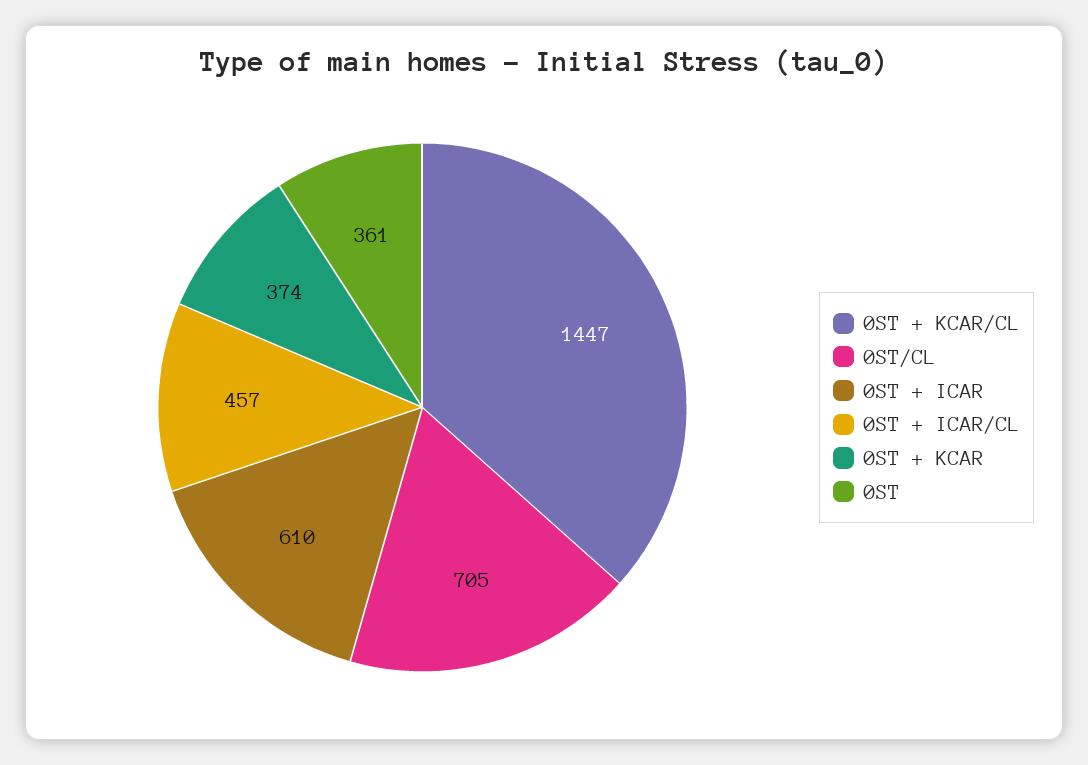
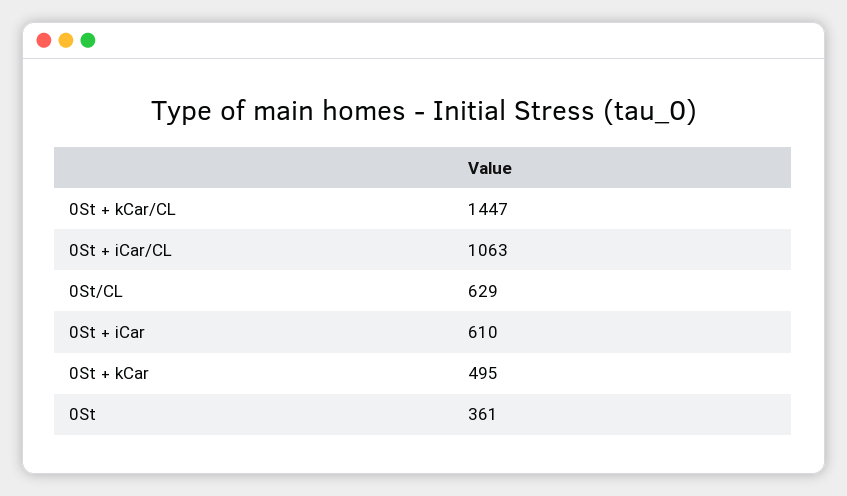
  {
    "0ST + KCAR/CL": 1447,
-   "0ST/CL": 705,
+   "0ST/CL": 629,
    "0ST + ICAR": 610,
-   "0ST + ICAR/CL": 457,
+   "0ST + ICAR/CL": 1063,
-   "0ST + KCAR": 374,
+   "0ST + KCAR": 495,
    "0ST": 361
  }

